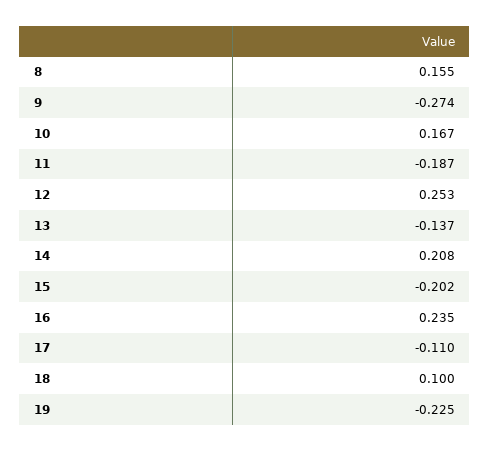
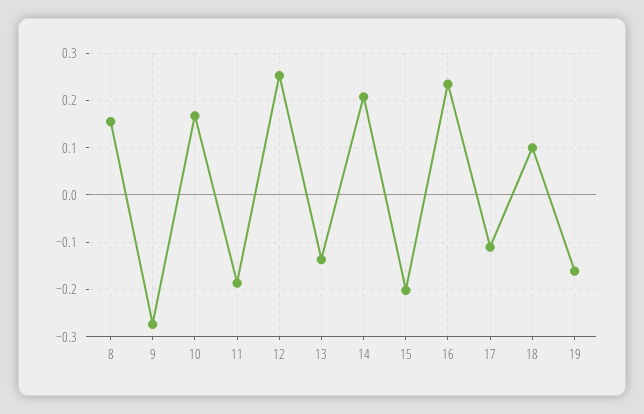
  {
    "8": 0.155,
    "9": -0.274,
    "10": 0.167,
    "11": -0.187,
    "12": 0.253,
    "13": -0.137,
    "14": 0.208,
    "15": -0.202,
    "16": 0.235,
    "17": -0.11,
    "18": 0.1,
-   "19": -0.225
+   "19": -0.16
  }

